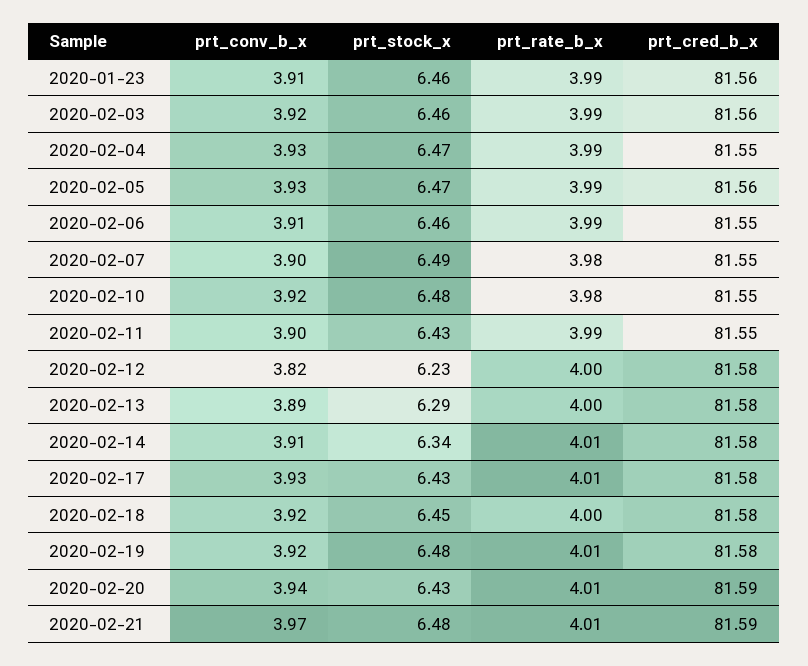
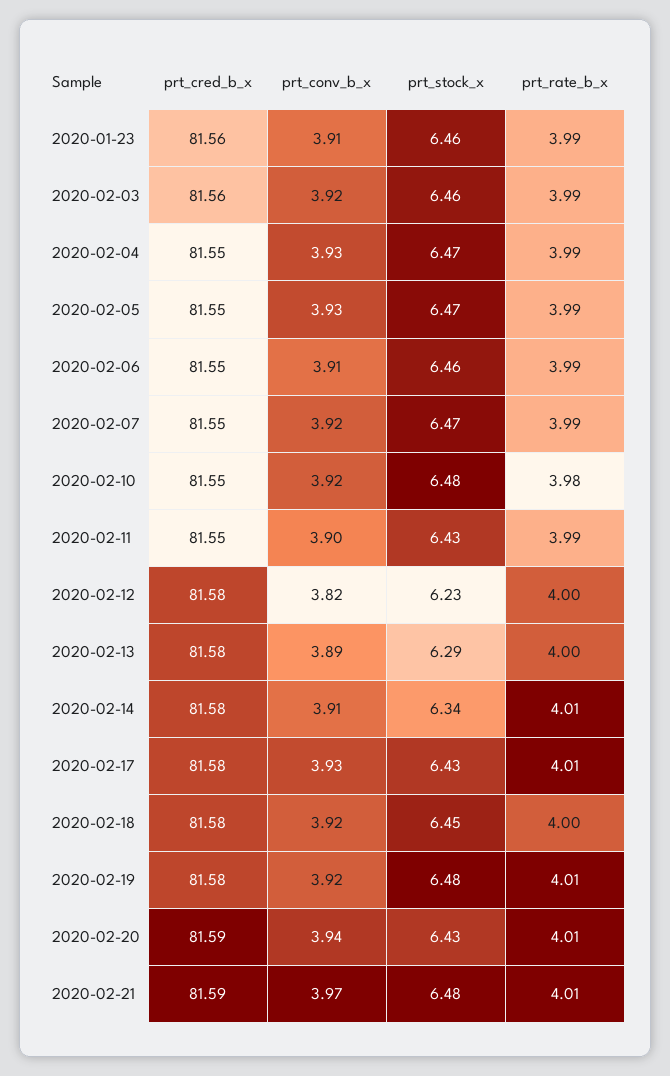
  {
    "prt_conv_b_x": {
      "2020-01-23": 3.91,
      "2020-02-03": 3.92,
      "2020-02-04": 3.93,
      "2020-02-05": 3.93,
      "2020-02-06": 3.91,
-     "2020-02-07": 3.9,
+     "2020-02-07": 3.92,
      "2020-02-10": 3.92,
      "2020-02-11": 3.9,
      "2020-02-12": 3.82,
      "2020-02-13": 3.89,
      "2020-02-14": 3.91,
      "2020-02-17": 3.93,
      "2020-02-18": 3.92,
      "2020-02-19": 3.92,
      "2020-02-20": 3.94,
      "2020-02-21": 3.97
    },
    "prt_stock_x": {
      "2020-01-23": 6.46,
      "2020-02-03": 6.46,
      "2020-02-04": 6.47,
      "2020-02-05": 6.47,
      "2020-02-06": 6.46,
-     "2020-02-07": 6.49,
+     "2020-02-07": 6.47,
      "2020-02-10": 6.48,
      "2020-02-11": 6.43,
      "2020-02-12": 6.23,
      "2020-02-13": 6.29,
      "2020-02-14": 6.34,
      "2020-02-17": 6.43,
      "2020-02-18": 6.45,
      "2020-02-19": 6.48,
      "2020-02-20": 6.43,
      "2020-02-21": 6.48
    },
    "prt_rate_b_x": {
      "2020-01-23": 3.99,
      "2020-02-03": 3.99,
      "2020-02-04": 3.99,
      "2020-02-05": 3.99,
      "2020-02-06": 3.99,
-     "2020-02-07": 3.98,
+     "2020-02-07": 3.99,
      "2020-02-10": 3.98,
      "2020-02-11": 3.99,
      "2020-02-12": 4,
      "2020-02-13": 4,
      "2020-02-14": 4.01,
      "2020-02-17": 4.01,
      "2020-02-18": 4,
      "2020-02-19": 4.01,
      "2020-02-20": 4.01,
      "2020-02-21": 4.01
    },
    "prt_cred_b_x": {
      "2020-01-23": 81.56,
      "2020-02-03": 81.56,
      "2020-02-04": 81.55,
-     "2020-02-05": 81.56,
+     "2020-02-05": 81.55,
      "2020-02-06": 81.55,
      "2020-02-07": 81.55,
      "2020-02-10": 81.55,
      "2020-02-11": 81.55,
      "2020-02-12": 81.58,
      "2020-02-13": 81.58,
      "2020-02-14": 81.58,
      "2020-02-17": 81.58,
      "2020-02-18": 81.58,
      "2020-02-19": 81.58,
      "2020-02-20": 81.59,
      "2020-02-21": 81.59
    }
  }

